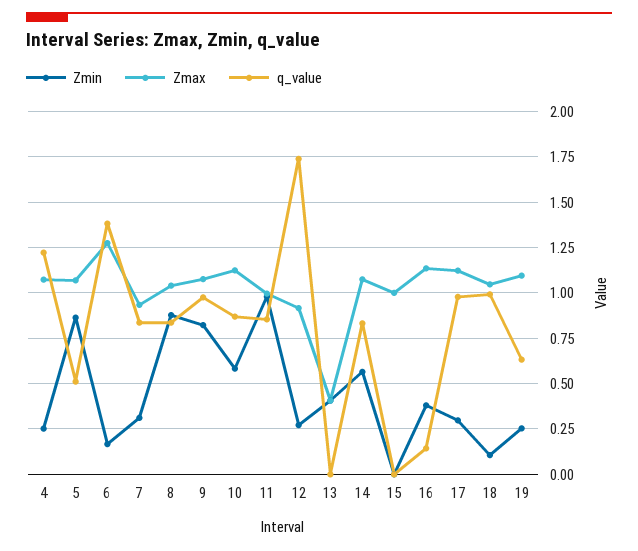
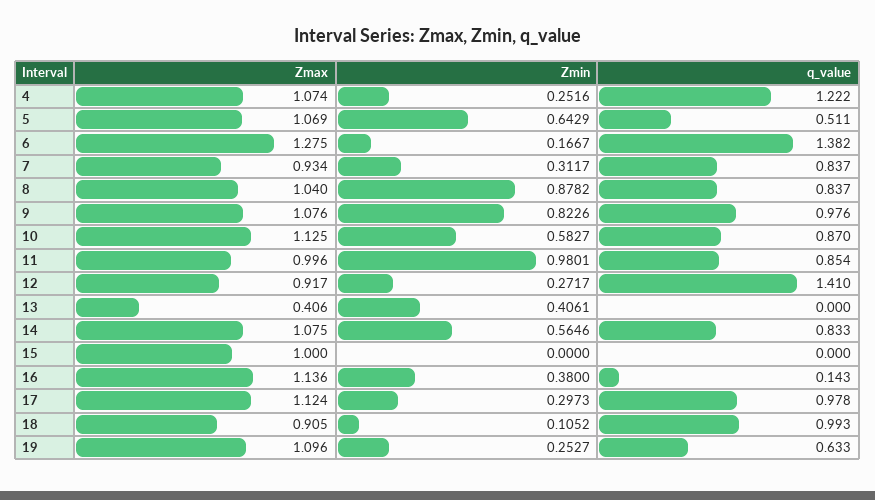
  {
    "Zmin": {
      "4": 0.2516,
-     "5": 0.85,
+     "5": 0.6429,
      "6": 0.1667,
      "7": 0.3117,
      "8": 0.8782,
      "9": 0.8226,
      "10": 0.5827,
      "11": 0.9801,
      "12": 0.2717,
      "13": 0.4061,
      "14": 0.5646,
      "15": 0,
      "16": 0.38,
      "17": 0.2973,
      "18": 0.1052,
      "19": 0.2527
    },
    "Zmax": {
      "4": 1.074,
      "5": 1.069,
      "6": 1.275,
      "7": 0.934,
      "8": 1.04,
      "9": 1.076,
      "10": 1.125,
      "11": 0.996,
      "12": 0.917,
      "13": 0.406,
      "14": 1.075,
      "15": 1,
      "16": 1.136,
      "17": 1.124,
-     "18": 1.05,
+     "18": 0.905,
      "19": 1.096
    },
    "q_value": {
      "4": 1.222,
      "5": 0.511,
      "6": 1.382,
      "7": 0.837,
      "8": 0.837,
      "9": 0.976,
      "10": 0.87,
      "11": 0.854,
-     "12": 1.75,
+     "12": 1.41,
      "13": 0,
      "14": 0.833,
      "15": 0,
      "16": 0.143,
      "17": 0.978,
      "18": 0.993,
      "19": 0.633
    }
  }

